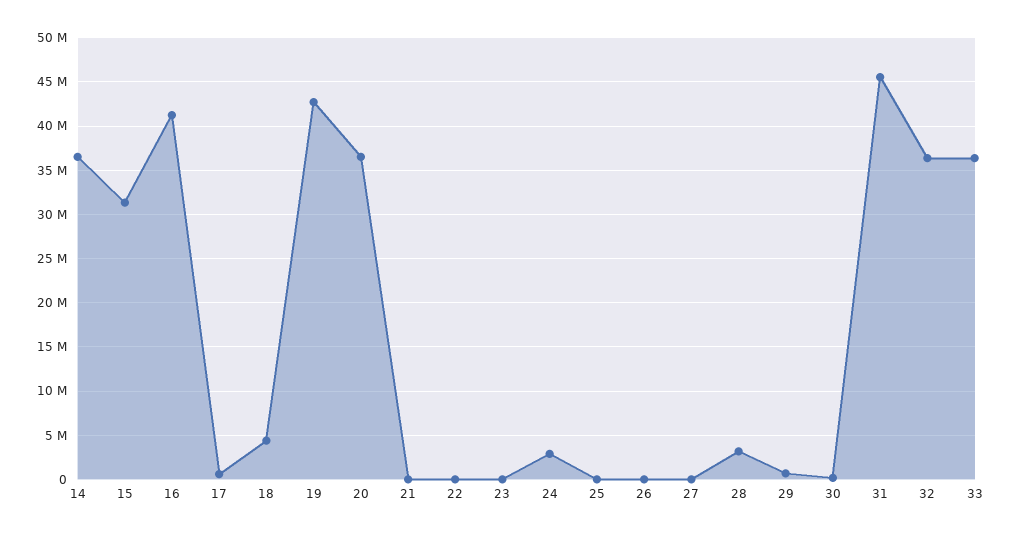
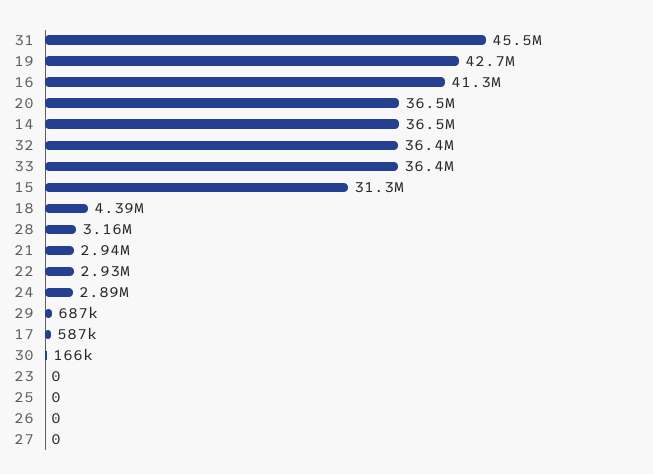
  {
    "14": 36500000,
    "15": 31300000,
    "16": 41300000,
    "17": 587000,
    "18": 4390000,
    "19": 42700000,
    "20": 36500000,
-   "21": 0,
+   "21": 2940000,
-   "22": 0,
+   "22": 2930000,
    "23": 0,
    "24": 2890000,
    "25": 0,
    "26": 0,
    "27": 0,
    "28": 3160000,
    "29": 687000,
    "30": 166000,
    "31": 45500000,
    "32": 36400000,
    "33": 36400000
  }

